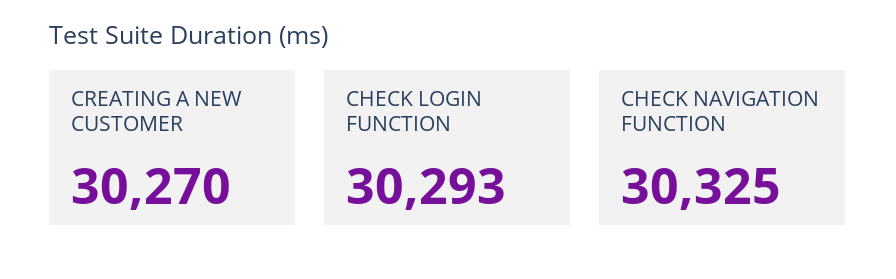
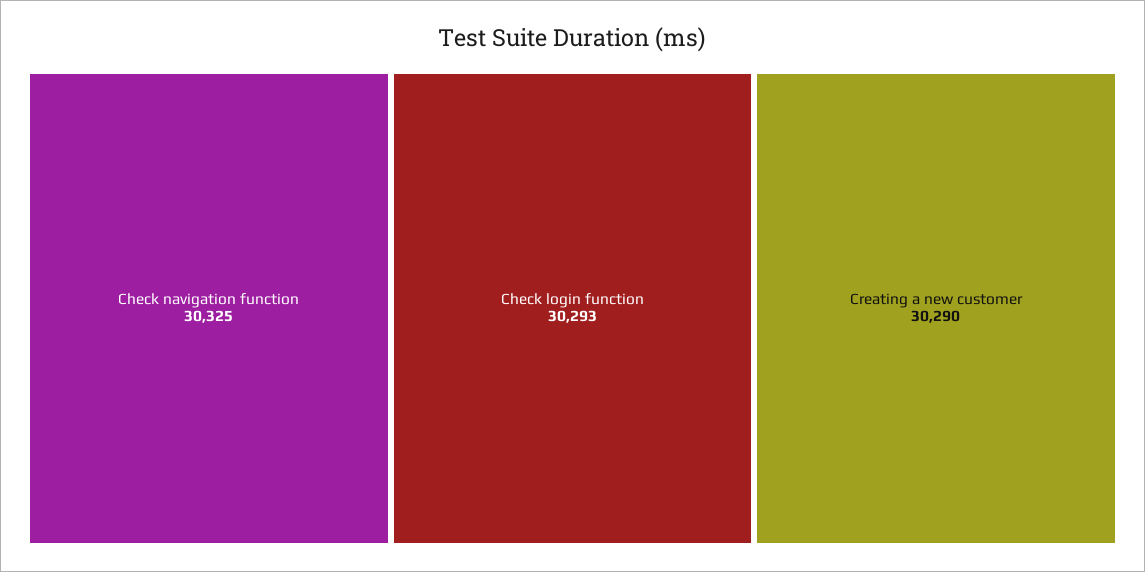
  {
-   "CREATING A NEW CUSTOMER": 30270,
+   "CREATING A NEW CUSTOMER": 30290,
    "CHECK LOGIN FUNCTION": 30293,
    "CHECK NAVIGATION FUNCTION": 30325
  }

